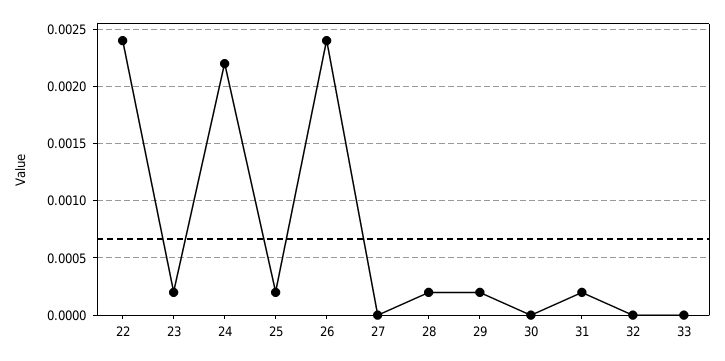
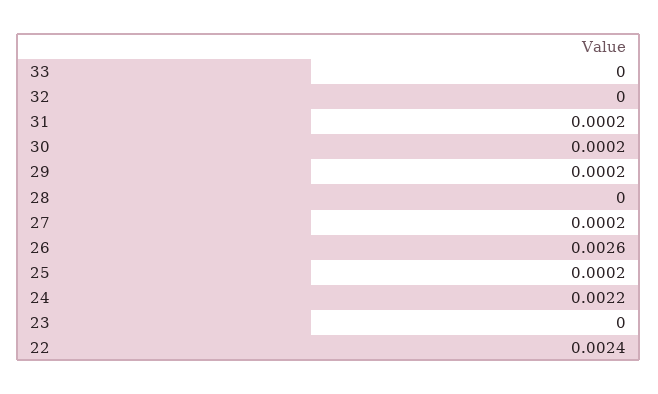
  {
    "22": 0.0024,
-   "23": 0.0002,
+   "23": 0,
    "24": 0.0022,
    "25": 0.0002,
-   "26": 0.0024,
+   "26": 0.0026,
-   "27": 0,
+   "27": 0.0002,
-   "28": 0.0002,
+   "28": 0,
    "29": 0.0002,
-   "30": 0,
+   "30": 0.0002,
    "31": 0.0002,
    "32": 0,
    "33": 0
  }

